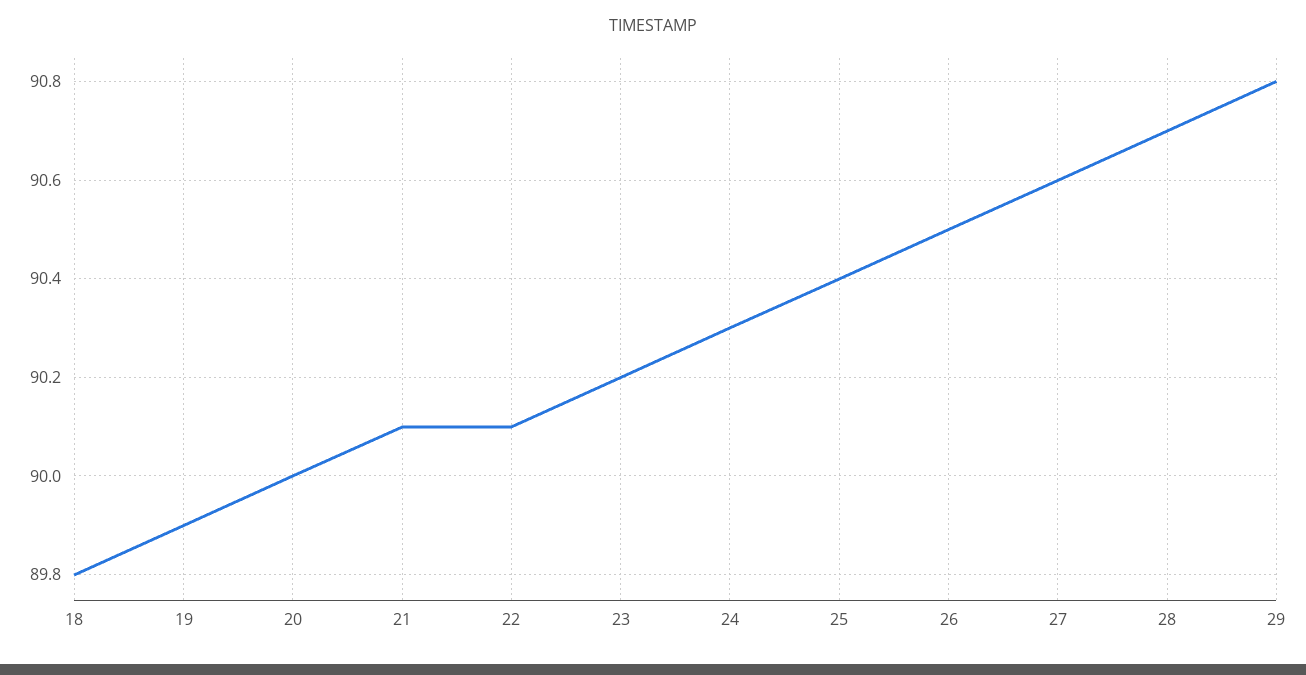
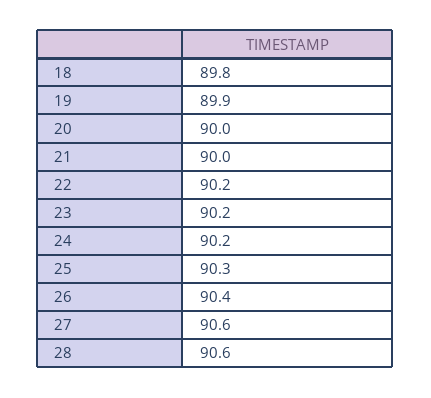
  {
    "18": 89.8,
    "19": 89.9,
    "20": 90,
-   "21": 90.1,
+   "21": 90,
-   "22": 90.1,
+   "22": 90.2,
    "23": 90.2,
-   "24": 90.3,
+   "24": 90.2,
-   "25": 90.4,
+   "25": 90.3,
-   "26": 90.5,
+   "26": 90.4,
    "27": 90.6,
-   "28": 90.7,
+   "28": 90.6
-   "29": 90.8
  }

